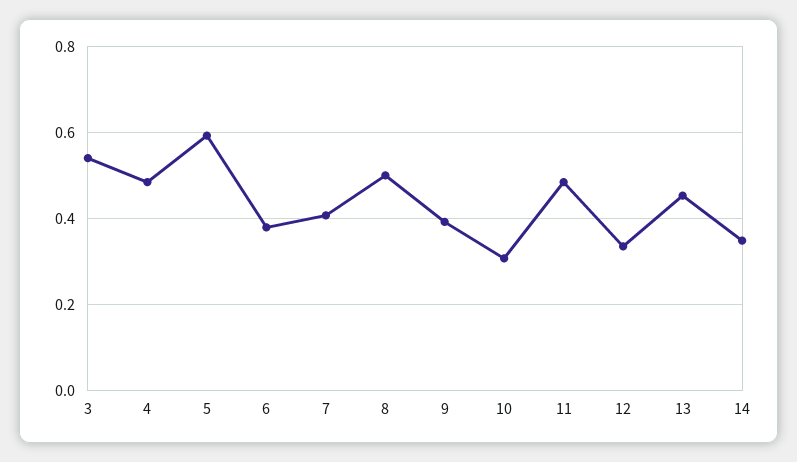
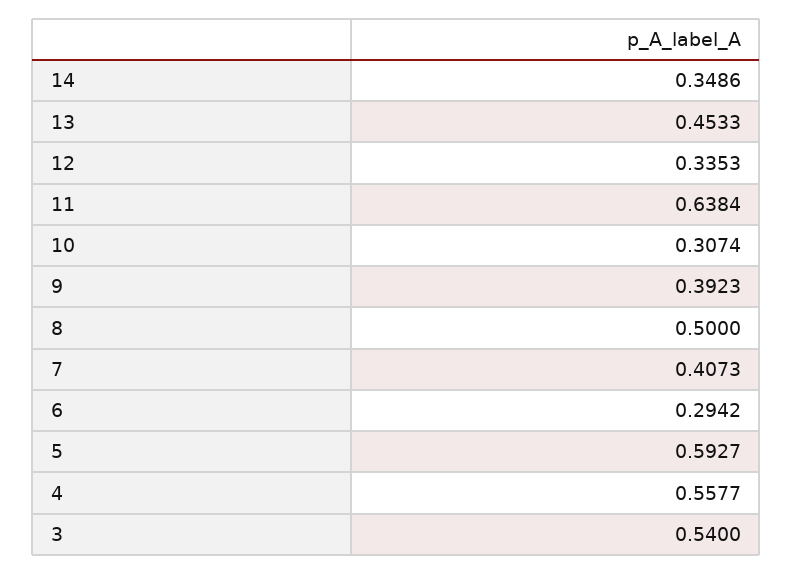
  {
    "3": 0.54,
-   "4": 0.48,
+   "4": 0.5577,
    "5": 0.5927,
-   "6": 0.38,
+   "6": 0.2942,
    "7": 0.4073,
    "8": 0.5,
    "9": 0.3923,
    "10": 0.3074,
-   "11": 0.48,
+   "11": 0.6384,
    "12": 0.3353,
    "13": 0.4533,
    "14": 0.3486
  }

